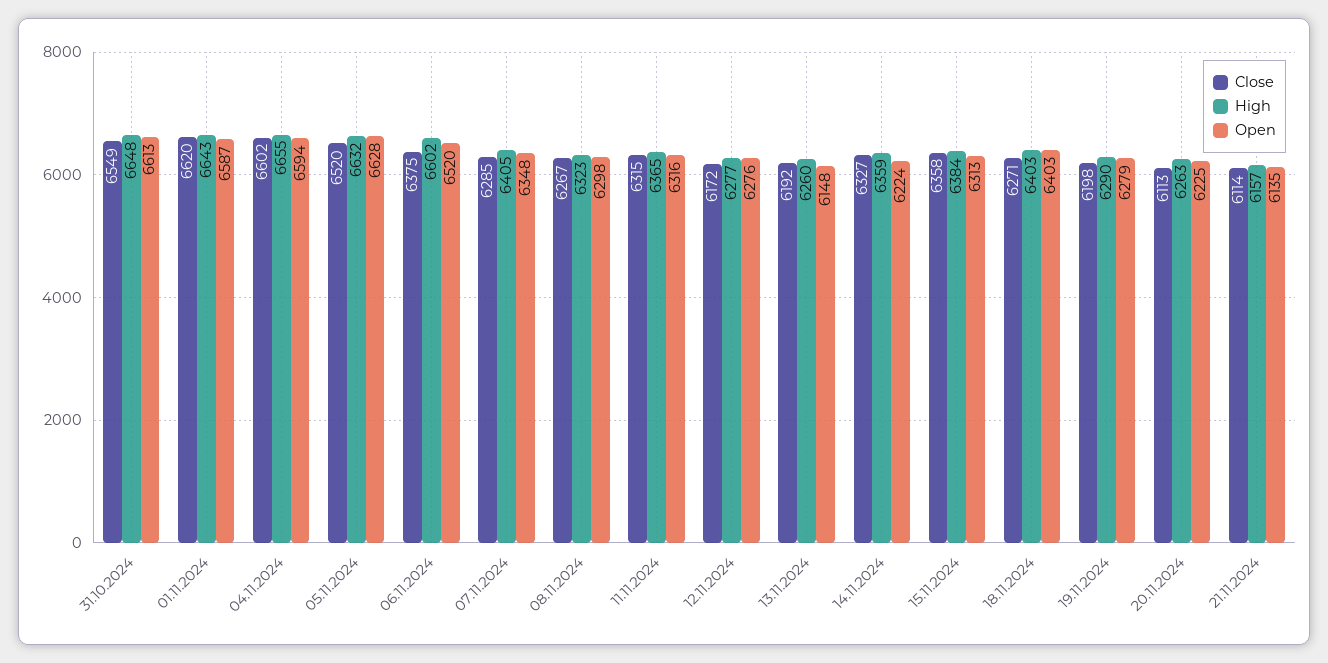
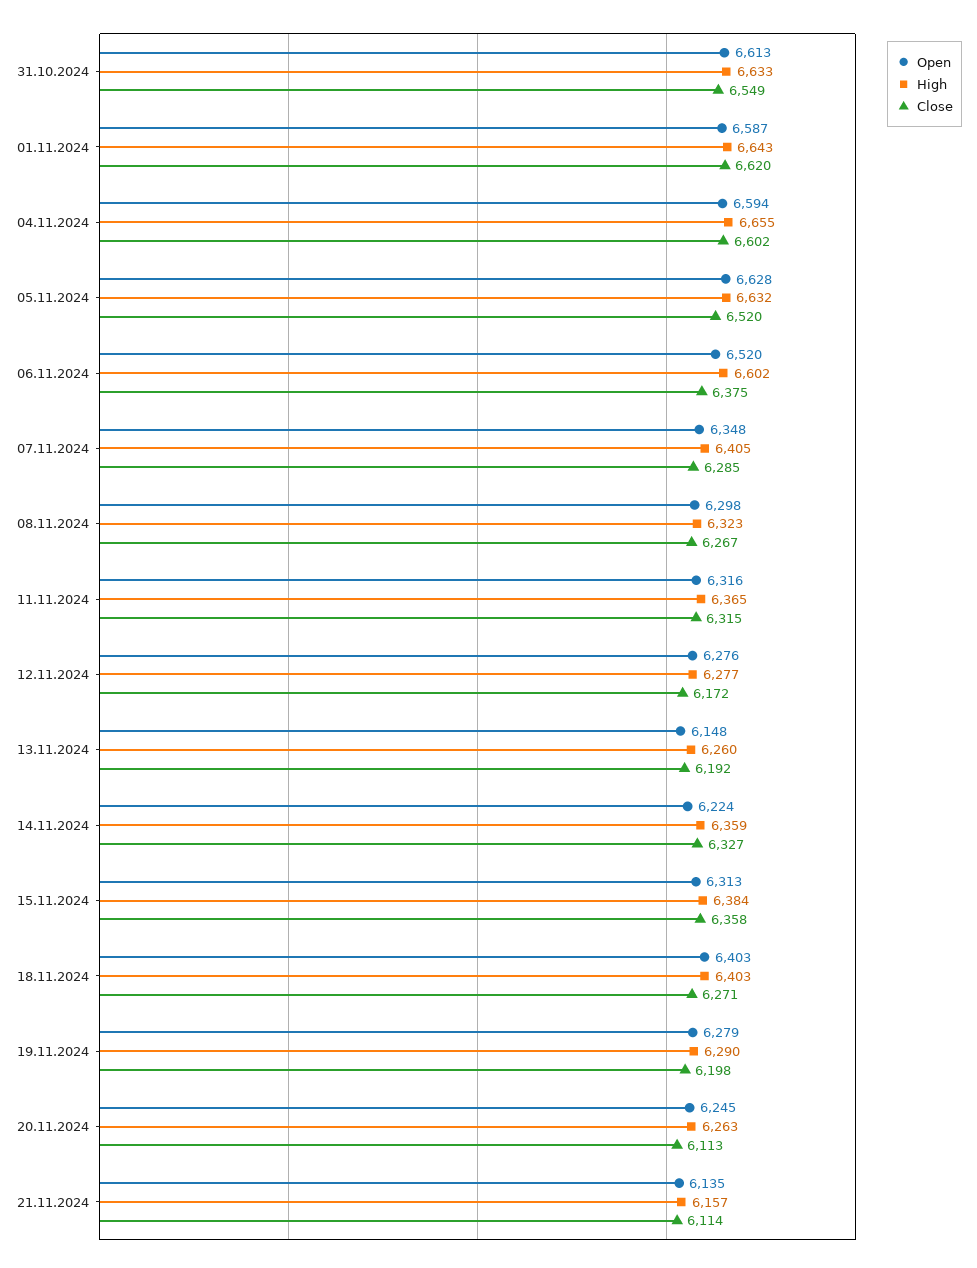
  {
    "Close": {
      "31.10.2024": 6549,
      "01.11.2024": 6620,
      "04.11.2024": 6602,
      "05.11.2024": 6520,
      "06.11.2024": 6375,
      "07.11.2024": 6285,
      "08.11.2024": 6267,
      "11.11.2024": 6315,
      "12.11.2024": 6172,
      "13.11.2024": 6192,
      "14.11.2024": 6327,
      "15.11.2024": 6358,
      "18.11.2024": 6271,
      "19.11.2024": 6198,
      "20.11.2024": 6113,
      "21.11.2024": 6114
    },
    "High": {
-     "31.10.2024": 6648,
+     "31.10.2024": 6633,
      "01.11.2024": 6643,
      "04.11.2024": 6655,
      "05.11.2024": 6632,
      "06.11.2024": 6602,
      "07.11.2024": 6405,
      "08.11.2024": 6323,
      "11.11.2024": 6365,
      "12.11.2024": 6277,
      "13.11.2024": 6260,
      "14.11.2024": 6359,
      "15.11.2024": 6384,
      "18.11.2024": 6403,
      "19.11.2024": 6290,
      "20.11.2024": 6263,
      "21.11.2024": 6157
    },
    "Open": {
      "31.10.2024": 6613,
      "01.11.2024": 6587,
      "04.11.2024": 6594,
      "05.11.2024": 6628,
      "06.11.2024": 6520,
      "07.11.2024": 6348,
      "08.11.2024": 6298,
      "11.11.2024": 6316,
      "12.11.2024": 6276,
      "13.11.2024": 6148,
      "14.11.2024": 6224,
      "15.11.2024": 6313,
      "18.11.2024": 6403,
      "19.11.2024": 6279,
-     "20.11.2024": 6225,
+     "20.11.2024": 6245,
      "21.11.2024": 6135
    }
  }

